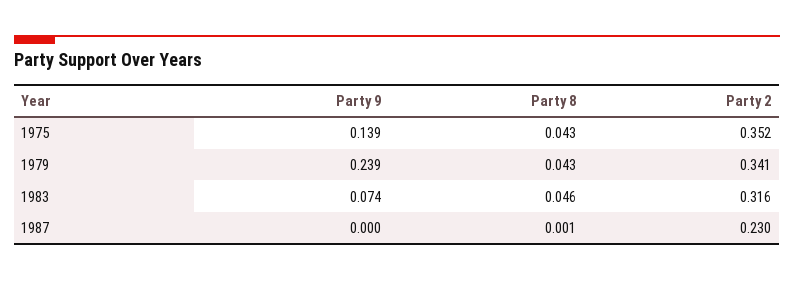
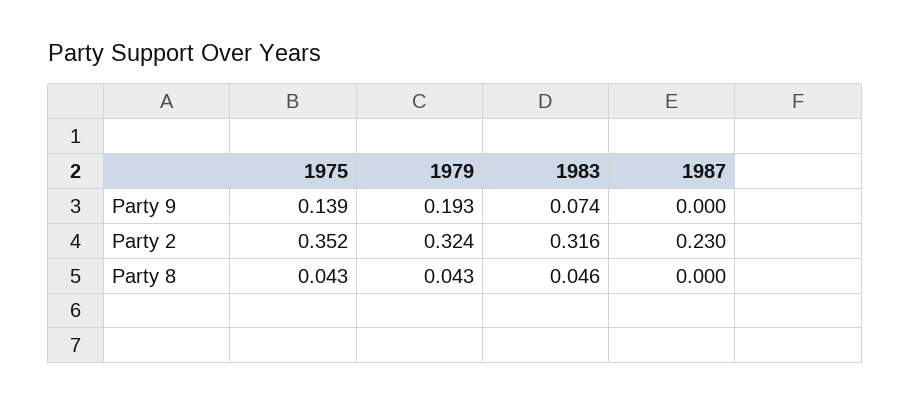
  {
    "Party 9": {
      "1975": 0.139,
-     "1979": 0.239,
+     "1979": 0.193,
      "1983": 0.074,
      "1987": 0
    },
    "Party 8": {
      "1975": 0.043,
      "1979": 0.043,
      "1983": 0.046,
-     "1987": 0.001
+     "1987": 0
    },
    "Party 2": {
      "1975": 0.352,
-     "1979": 0.341,
+     "1979": 0.324,
      "1983": 0.316,
      "1987": 0.23
    }
  }

